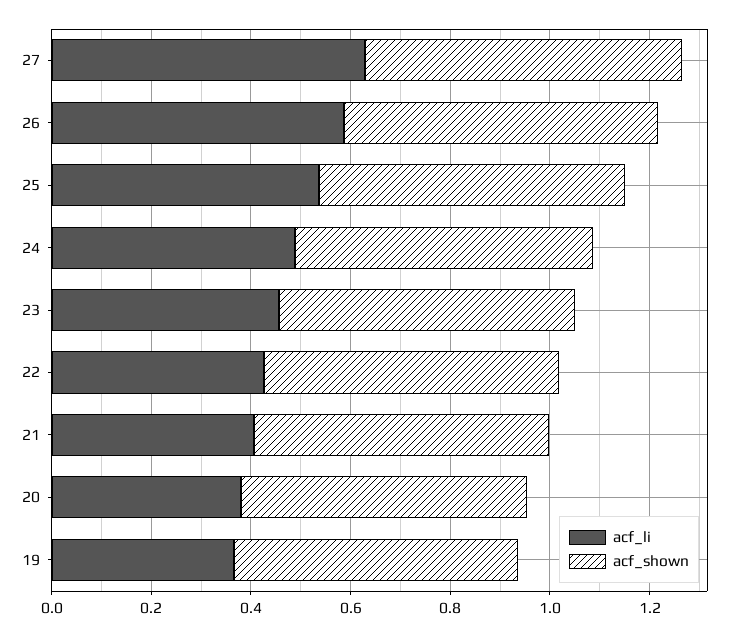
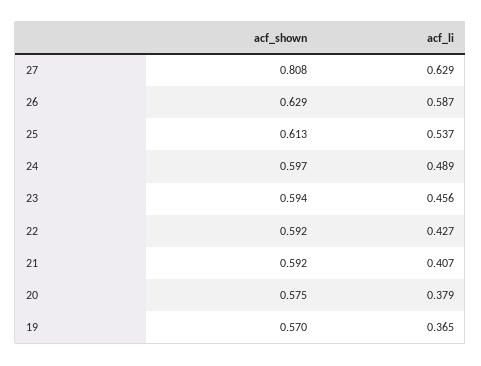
  {
    "acf_li": {
      "27": 0.629,
      "26": 0.587,
      "25": 0.537,
      "24": 0.489,
      "23": 0.456,
      "22": 0.427,
      "21": 0.407,
      "20": 0.379,
      "19": 0.365
    },
    "acf_shown": {
-     "27": 0.65,
+     "27": 0.808,
      "26": 0.629,
      "25": 0.613,
      "24": 0.597,
      "23": 0.594,
      "22": 0.592,
      "21": 0.592,
      "20": 0.575,
      "19": 0.57
    }
  }

